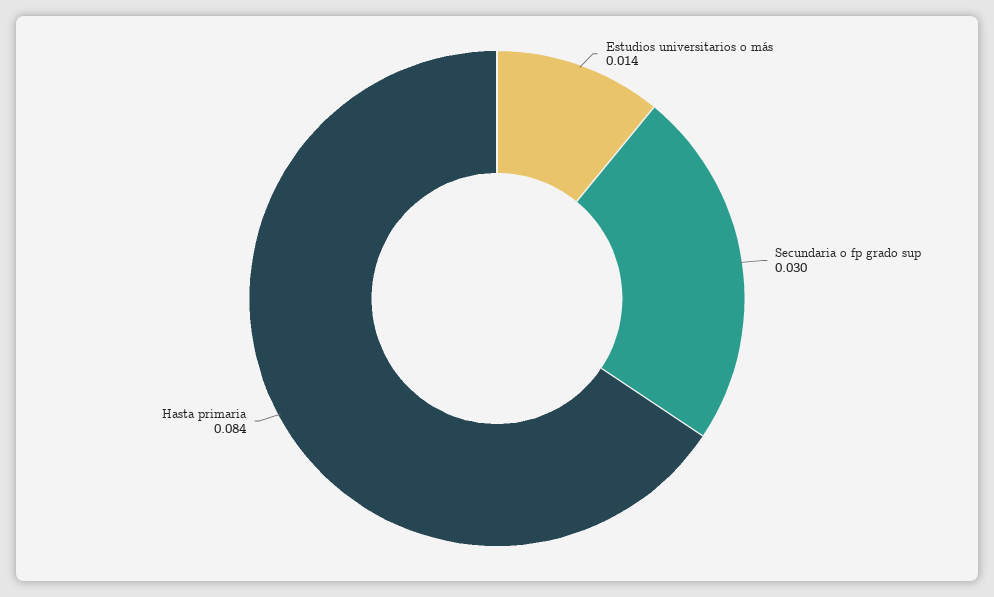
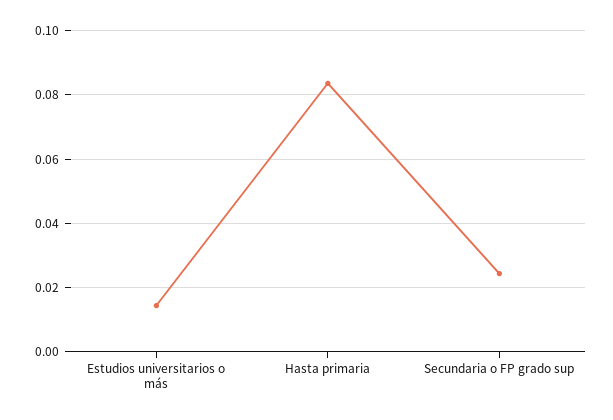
  {
    "Estudios universitarios o más": 0.014,
-   "Secundaria o fp grado sup": 0.03,
+   "Secundaria o fp grado sup": 0.024,
    "Hasta primaria": 0.084
  }

